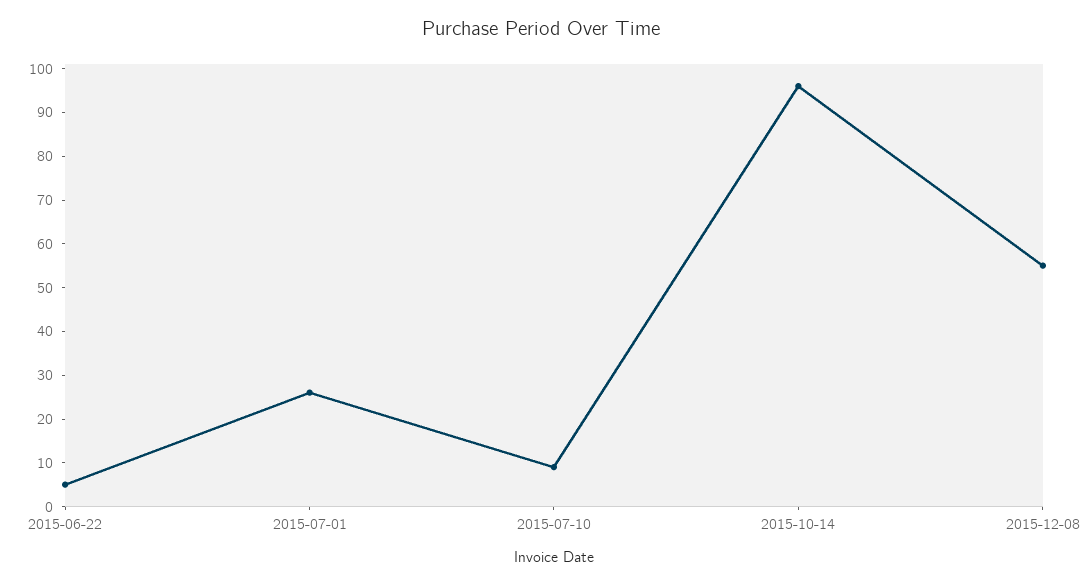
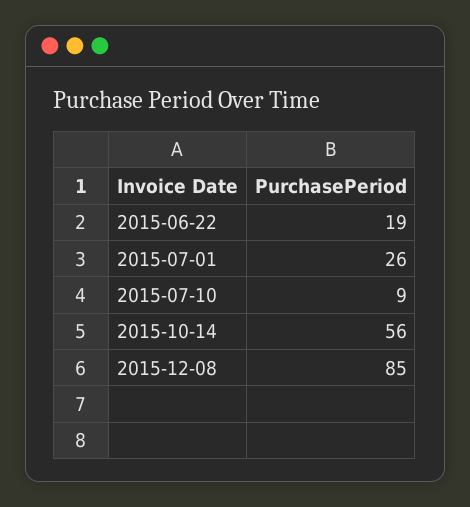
  {
-   "2015-06-22": 5,
+   "2015-06-22": 19,
    "2015-07-01": 26,
    "2015-07-10": 9,
-   "2015-10-14": 95,
+   "2015-10-14": 56,
-   "2015-12-08": 55
+   "2015-12-08": 85
  }

